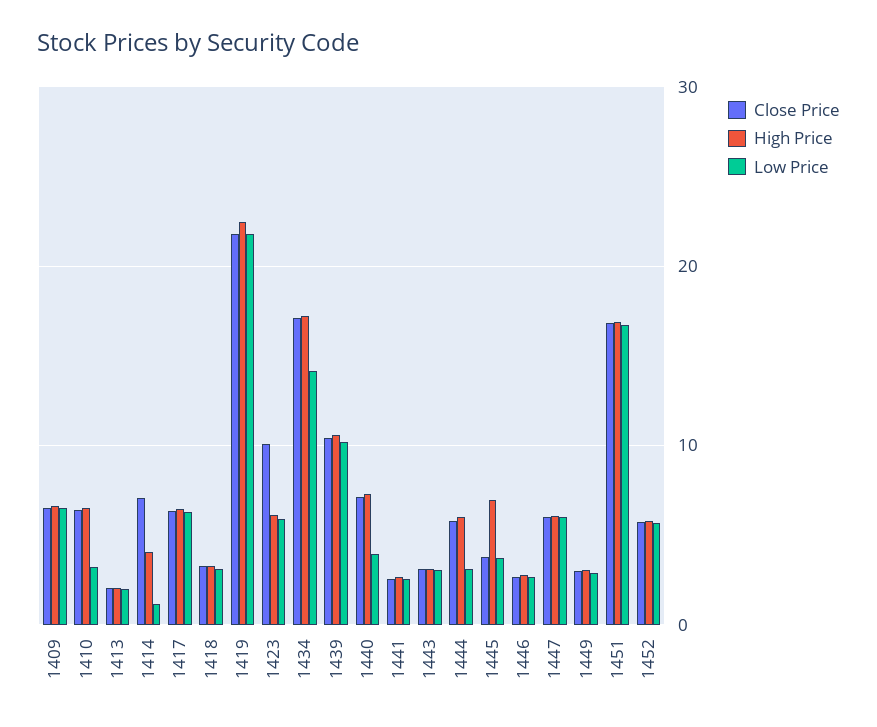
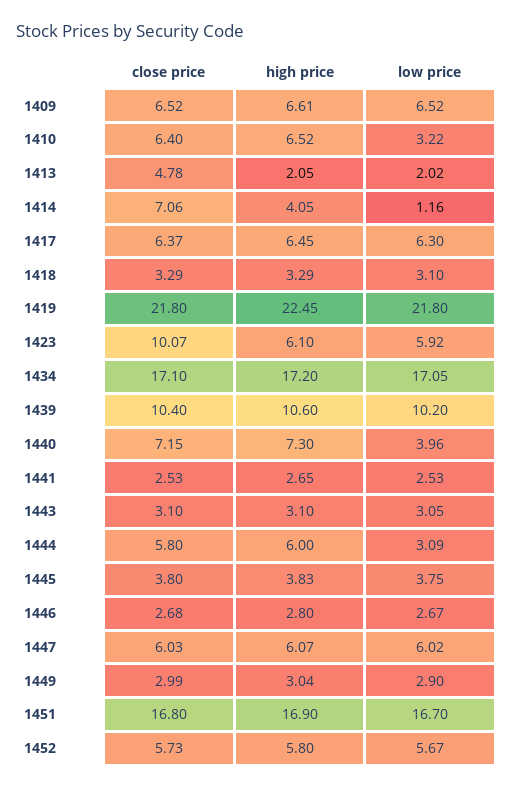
  {
    "Close Price": {
      "1409": 6.52,
      "1410": 6.4,
-     "1413": 2,
+     "1413": 4.78,
      "1414": 7.06,
      "1417": 6.37,
      "1418": 3.29,
      "1419": 21.8,
      "1423": 10.07,
      "1434": 17.1,
      "1439": 10.4,
      "1440": 7.15,
      "1441": 2.53,
      "1443": 3.1,
      "1444": 5.8,
      "1445": 3.8,
      "1446": 2.68,
      "1447": 6.03,
      "1449": 2.99,
      "1451": 16.8,
      "1452": 5.73
    },
    "High Price": {
      "1409": 6.61,
      "1410": 6.52,
      "1413": 2.05,
      "1414": 4.05,
      "1417": 6.45,
      "1418": 3.29,
      "1419": 22.45,
      "1423": 6.1,
      "1434": 17.2,
      "1439": 10.6,
      "1440": 7.3,
      "1441": 2.65,
      "1443": 3.1,
      "1444": 6,
-     "1445": 7,
+     "1445": 3.83,
      "1446": 2.8,
      "1447": 6.07,
      "1449": 3.04,
      "1451": 16.9,
      "1452": 5.8
    },
    "Low Price": {
      "1409": 6.52,
      "1410": 3.22,
      "1413": 2.02,
      "1414": 1.16,
      "1417": 6.3,
      "1418": 3.1,
      "1419": 21.8,
      "1423": 5.92,
-     "1434": 14,
+     "1434": 17.05,
      "1439": 10.2,
      "1440": 3.96,
      "1441": 2.53,
      "1443": 3.05,
      "1444": 3.09,
      "1445": 3.75,
      "1446": 2.67,
      "1447": 6.02,
      "1449": 2.9,
      "1451": 16.7,
      "1452": 5.67
    }
  }

